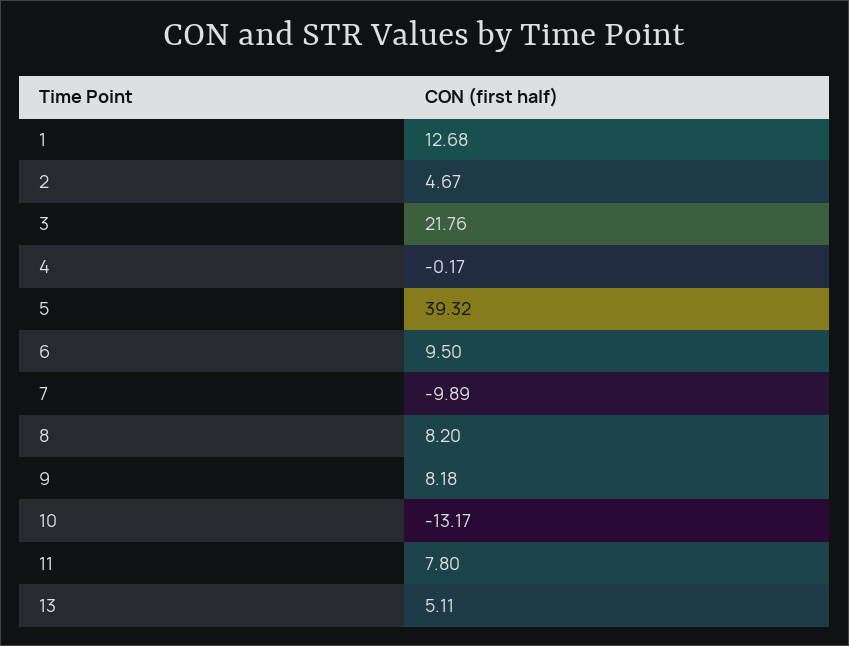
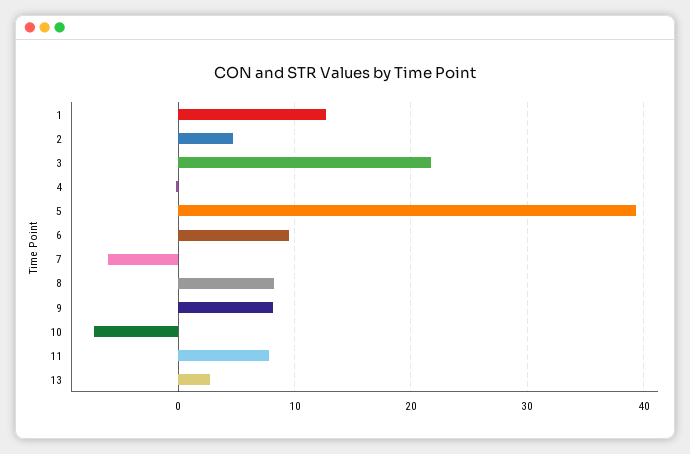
  {
    "1": 12.68,
    "2": 4.67,
    "3": 21.76,
    "4": -0.17,
    "5": 39.32,
    "6": 9.5,
-   "7": -9.89,
+   "7": -6,
    "8": 8.2,
    "9": 8.18,
-   "10": -13.17,
+   "10": -7,
    "11": 7.8,
-   "13": 5.11
+   "13": 3
  }

